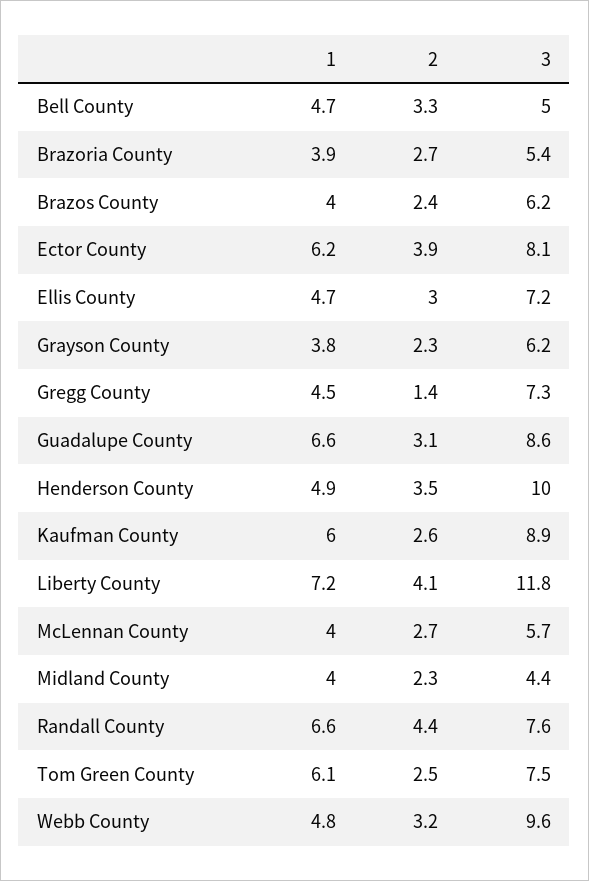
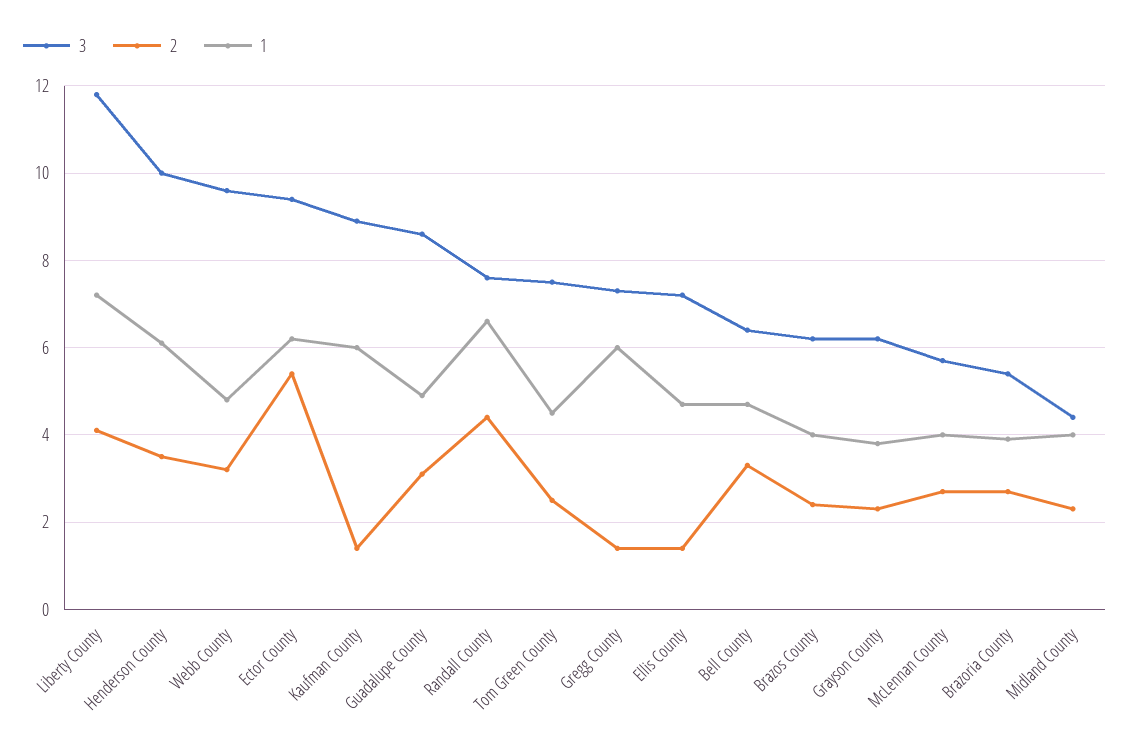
  {
    "1": {
      "Bell County": 4.7,
      "Brazoria County": 3.9,
      "Brazos County": 4,
      "Ector County": 6.2,
      "Ellis County": 4.7,
      "Grayson County": 3.8,
-     "Gregg County": 4.5,
+     "Gregg County": 6,
-     "Guadalupe County": 6.6,
+     "Guadalupe County": 5,
-     "Henderson County": 4.9,
+     "Henderson County": 6,
      "Kaufman County": 6,
      "Liberty County": 7.2,
      "McLennan County": 4,
      "Midland County": 4,
      "Randall County": 6.6,
-     "Tom Green County": 6.1,
+     "Tom Green County": 4.5,
      "Webb County": 4.8
    },
    "2": {
      "Bell County": 3.3,
      "Brazoria County": 2.7,
      "Brazos County": 2.4,
-     "Ector County": 3.9,
+     "Ector County": 5.5,
-     "Ellis County": 3,
+     "Ellis County": 1.5,
      "Grayson County": 2.3,
      "Gregg County": 1.4,
      "Guadalupe County": 3.1,
      "Henderson County": 3.5,
-     "Kaufman County": 2.6,
+     "Kaufman County": 1.5,
      "Liberty County": 4.1,
      "McLennan County": 2.7,
      "Midland County": 2.3,
      "Randall County": 4.4,
      "Tom Green County": 2.5,
      "Webb County": 3.2
    },
    "3": {
-     "Bell County": 5,
+     "Bell County": 6.5,
      "Brazoria County": 5.4,
      "Brazos County": 6.2,
-     "Ector County": 8.1,
+     "Ector County": 9.5,
      "Ellis County": 7.2,
      "Grayson County": 6.2,
      "Gregg County": 7.3,
      "Guadalupe County": 8.6,
      "Henderson County": 10,
      "Kaufman County": 8.9,
      "Liberty County": 11.8,
      "McLennan County": 5.7,
      "Midland County": 4.4,
      "Randall County": 7.6,
      "Tom Green County": 7.5,
      "Webb County": 9.6
    }
  }

